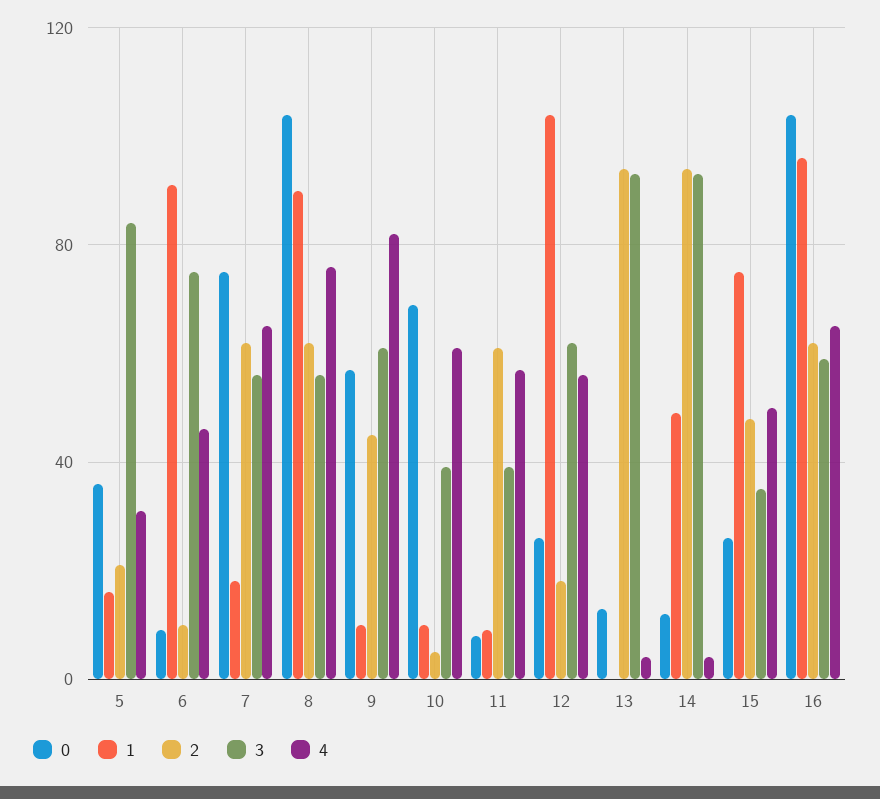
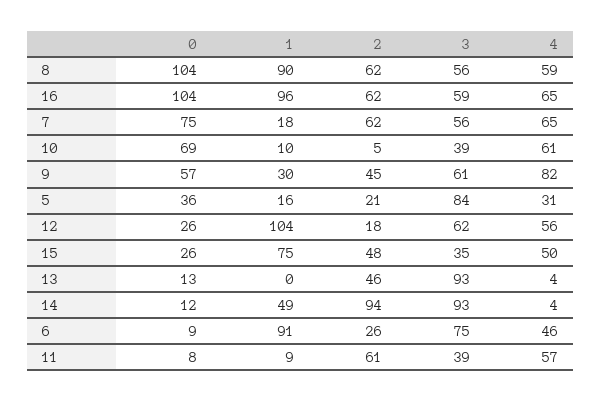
  {
    "0": {
      "5": 36,
      "6": 9,
      "7": 75,
      "8": 104,
      "9": 57,
      "10": 69,
      "11": 8,
      "12": 26,
      "13": 13,
      "14": 12,
      "15": 26,
      "16": 104
    },
    "1": {
      "5": 16,
      "6": 91,
      "7": 18,
      "8": 90,
-     "9": 10,
+     "9": 30,
      "10": 10,
      "11": 9,
      "12": 104,
      "13": 0,
      "14": 49,
      "15": 75,
      "16": 96
    },
    "2": {
      "5": 21,
-     "6": 10,
+     "6": 26,
      "7": 62,
      "8": 62,
      "9": 45,
      "10": 5,
      "11": 61,
      "12": 18,
-     "13": 95,
+     "13": 46,
      "14": 94,
      "15": 48,
      "16": 62
    },
    "3": {
      "5": 84,
      "6": 75,
      "7": 56,
      "8": 56,
      "9": 61,
      "10": 39,
      "11": 39,
      "12": 62,
      "13": 93,
      "14": 93,
      "15": 35,
      "16": 59
    },
    "4": {
      "5": 31,
      "6": 46,
      "7": 65,
-     "8": 75,
+     "8": 59,
      "9": 82,
      "10": 61,
      "11": 57,
      "12": 56,
      "13": 4,
      "14": 4,
      "15": 50,
      "16": 65
    }
  }

